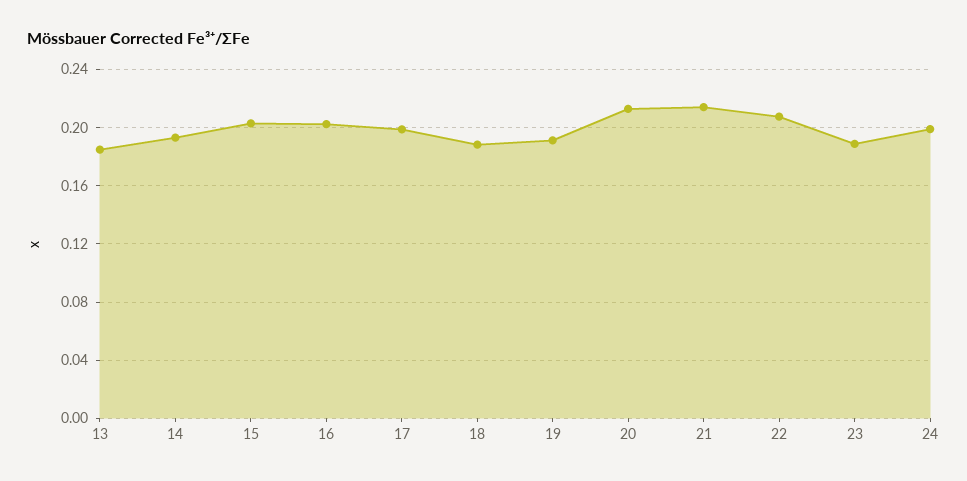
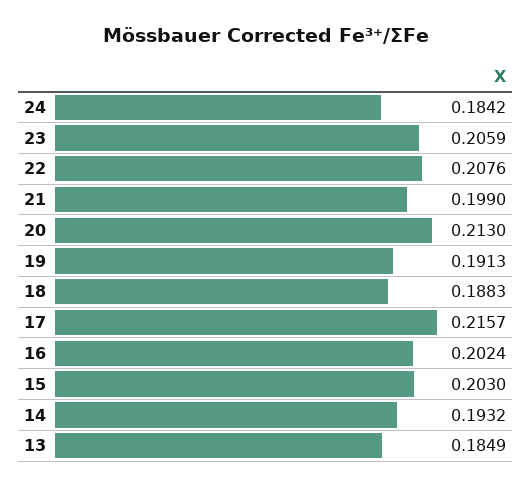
  {
    "13": 0.1849,
    "14": 0.1932,
    "15": 0.203,
    "16": 0.2024,
-   "17": 0.2,
+   "17": 0.2157,
    "18": 0.1883,
    "19": 0.1913,
    "20": 0.213,
-   "21": 0.215,
+   "21": 0.199,
    "22": 0.2076,
-   "23": 0.19,
+   "23": 0.2059,
-   "24": 0.2
+   "24": 0.1842
  }

